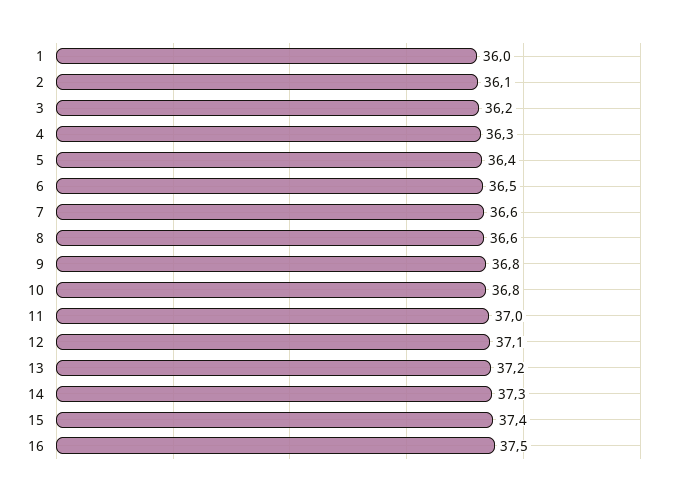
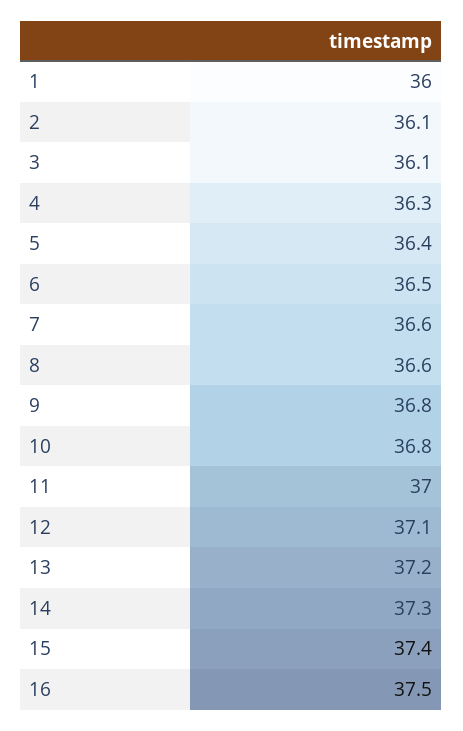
  {
    "1": 36,
    "2": 36.1,
-   "3": 36.2,
+   "3": 36.1,
    "4": 36.3,
    "5": 36.4,
    "6": 36.5,
    "7": 36.6,
    "8": 36.6,
    "9": 36.8,
    "10": 36.8,
    "11": 37,
    "12": 37.1,
    "13": 37.2,
    "14": 37.3,
    "15": 37.4,
    "16": 37.5
  }

